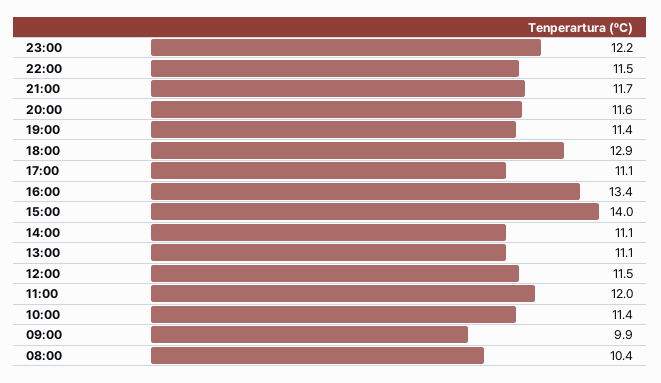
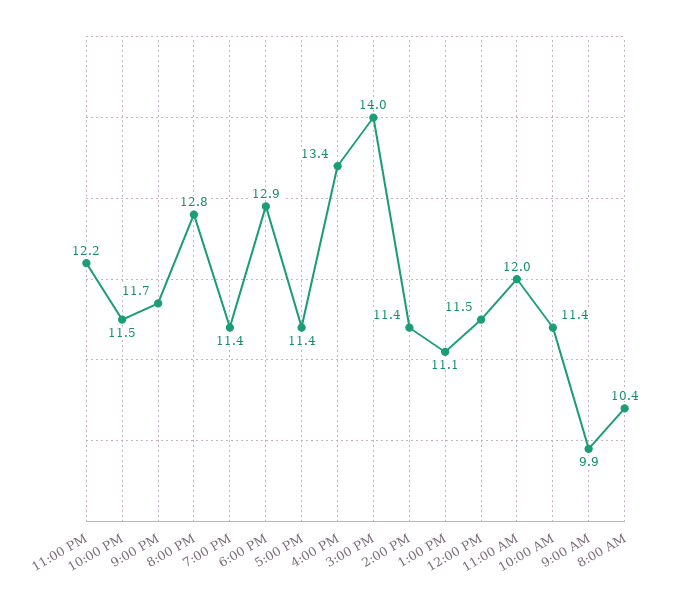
  {
    "23:00": 12.2,
    "22:00": 11.5,
    "21:00": 11.7,
-   "20:00": 11.6,
+   "20:00": 12.8,
    "19:00": 11.4,
    "18:00": 12.9,
-   "17:00": 11.1,
+   "17:00": 11.4,
    "16:00": 13.4,
    "15:00": 14,
-   "14:00": 11.1,
+   "14:00": 11.4,
    "13:00": 11.1,
    "12:00": 11.5,
    "11:00": 12,
    "10:00": 11.4,
    "09:00": 9.9,
    "08:00": 10.4
  }

